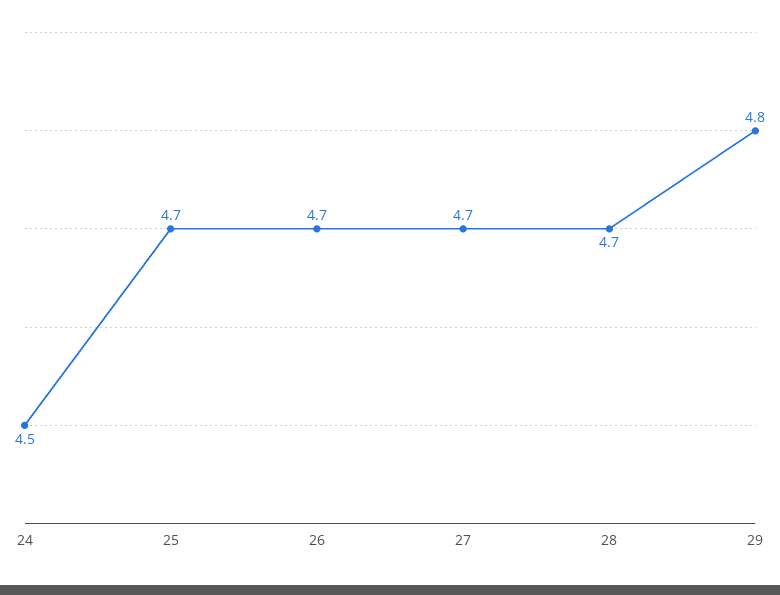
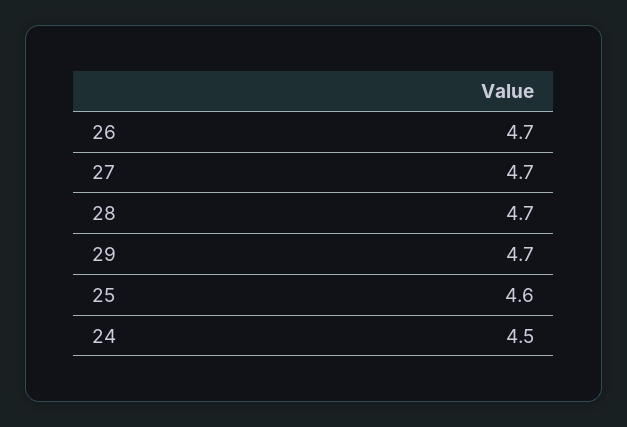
  {
    "24": 4.5,
-   "25": 4.7,
+   "25": 4.6,
    "26": 4.7,
    "27": 4.7,
    "28": 4.7,
-   "29": 4.8
+   "29": 4.7
  }

